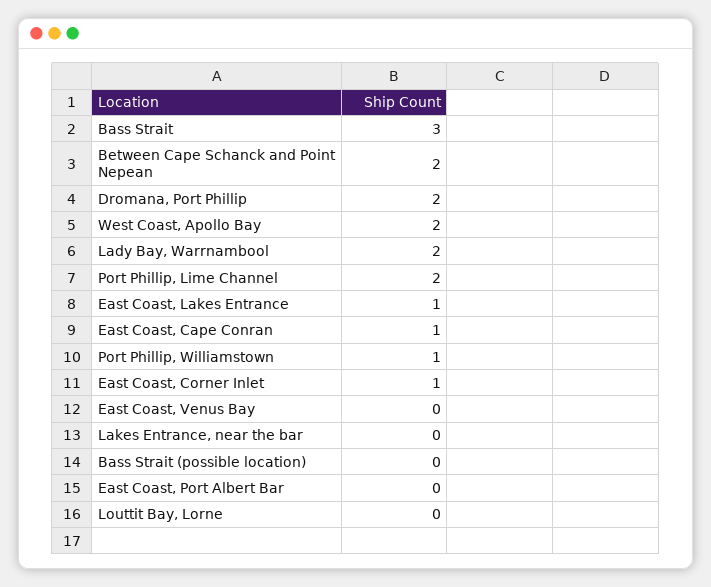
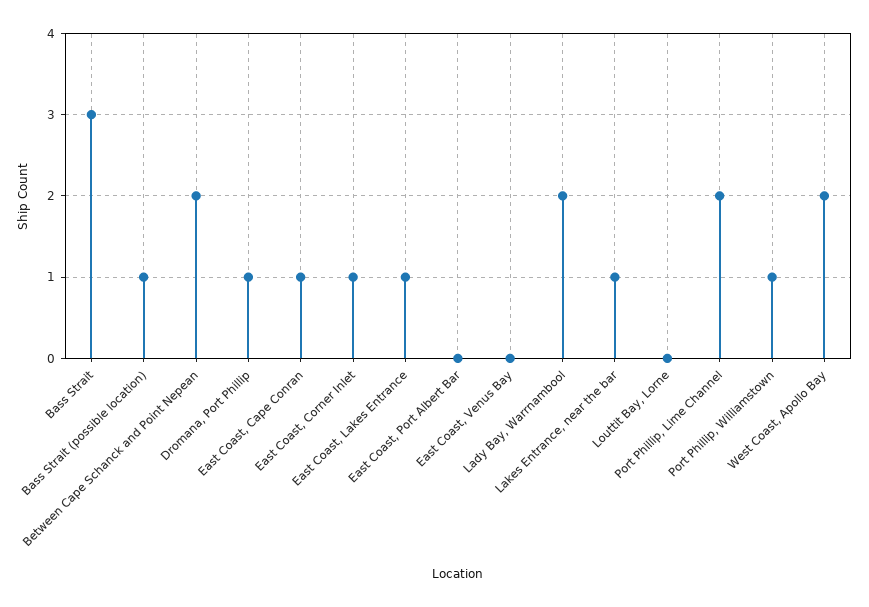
  {
    "Bass Strait": 3,
    "Between Cape Schanck and Point Nepean": 2,
-   "Dromana, Port Phillip": 2,
+   "Dromana, Port Phillip": 1,
    "West Coast, Apollo Bay": 2,
    "Lady Bay, Warrnambool": 2,
    "Port Phillip, Lime Channel": 2,
    "East Coast, Lakes Entrance": 1,
    "East Coast, Cape Conran": 1,
    "Port Phillip, Williamstown": 1,
    "East Coast, Corner Inlet": 1,
    "East Coast, Venus Bay": 0,
-   "Lakes Entrance, near the bar": 0,
+   "Lakes Entrance, near the bar": 1,
-   "Bass Strait (possible location)": 0,
+   "Bass Strait (possible location)": 1,
    "East Coast, Port Albert Bar": 0,
    "Louttit Bay, Lorne": 0
  }

